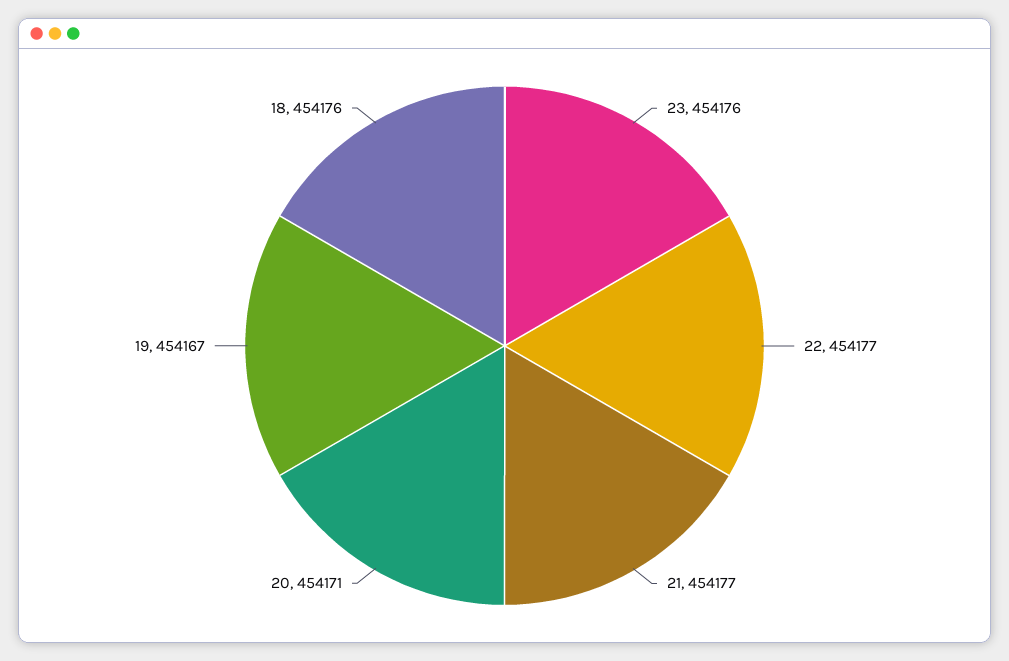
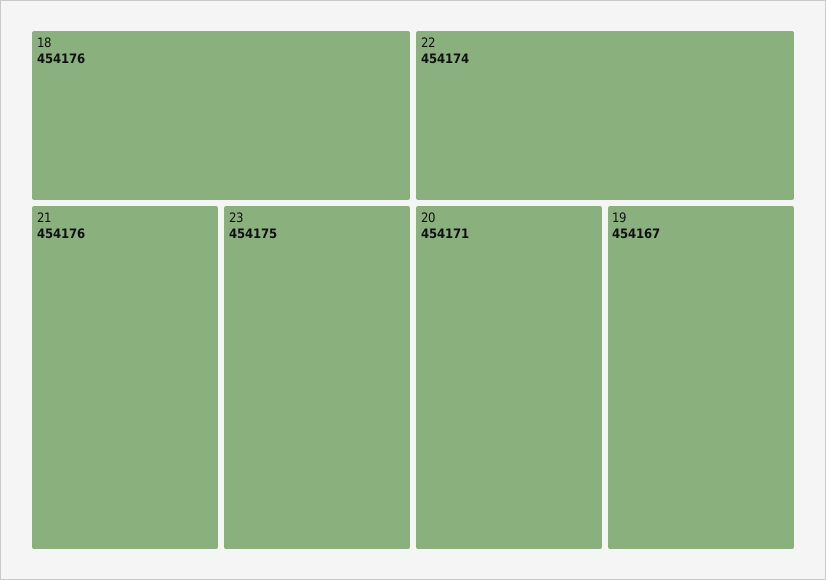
  {
-   "23": 454176,
+   "23": 454175,
-   "22": 454177,
+   "22": 454174,
-   "21": 454177,
+   "21": 454176,
    "20": 454171,
    "19": 454167,
    "18": 454176
  }

